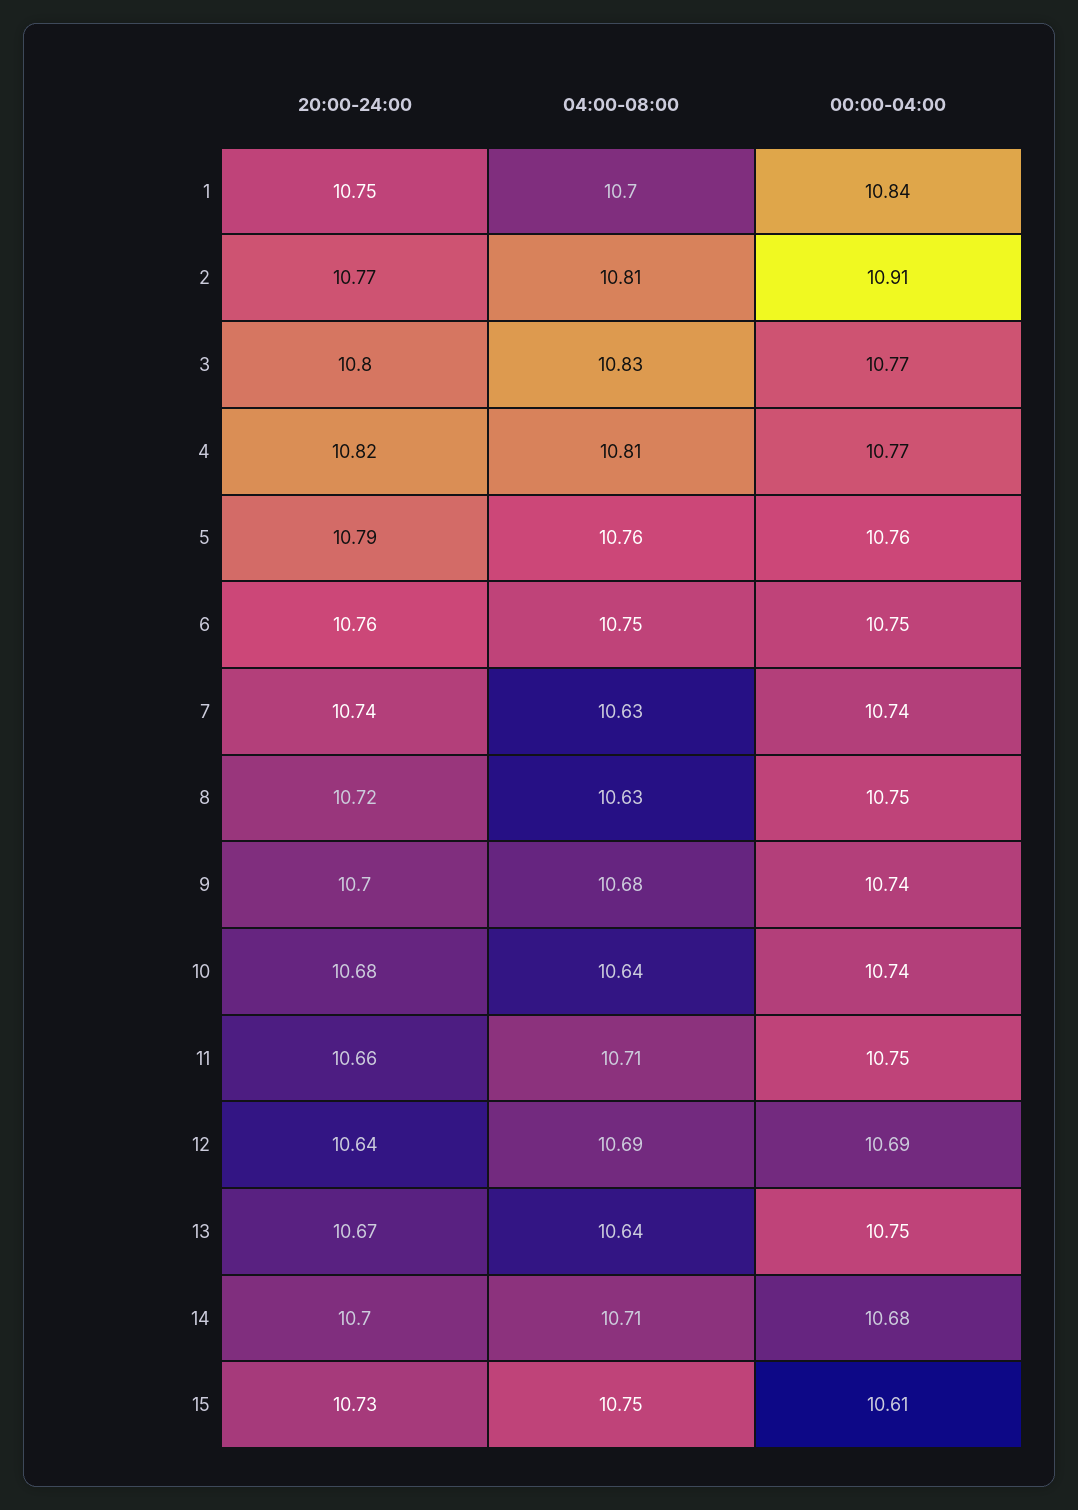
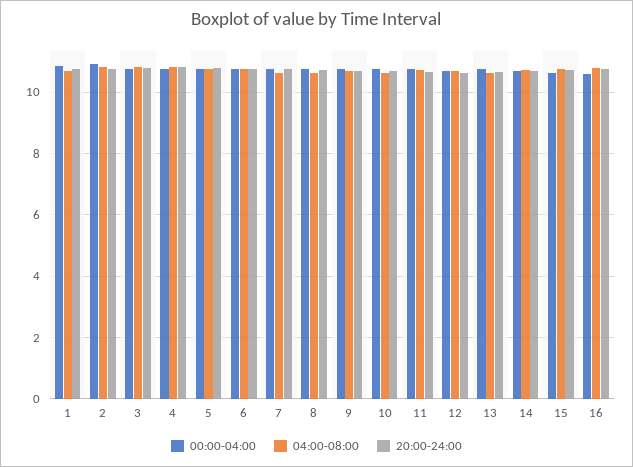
  {
    "20:00-24:00": {
      "1": 10.75,
      "2": 10.77,
      "3": 10.8,
      "4": 10.82,
      "5": 10.79,
      "6": 10.76,
      "7": 10.74,
      "8": 10.72,
      "9": 10.7,
      "10": 10.68,
      "11": 10.66,
      "12": 10.64,
      "13": 10.67,
      "14": 10.7,
-     "15": 10.73
+     "15": 10.73,
+     "16": 10.8
    },
    "04:00-08:00": {
      "1": 10.7,
      "2": 10.81,
      "3": 10.83,
      "4": 10.81,
      "5": 10.76,
      "6": 10.75,
      "7": 10.63,
      "8": 10.63,
      "9": 10.68,
      "10": 10.64,
      "11": 10.71,
      "12": 10.69,
      "13": 10.64,
      "14": 10.71,
-     "15": 10.75
+     "15": 10.75,
+     "16": 10.8
    },
    "00:00-04:00": {
      "1": 10.84,
      "2": 10.91,
      "3": 10.77,
      "4": 10.77,
      "5": 10.76,
      "6": 10.75,
      "7": 10.74,
      "8": 10.75,
      "9": 10.74,
      "10": 10.74,
      "11": 10.75,
      "12": 10.69,
      "13": 10.75,
      "14": 10.68,
-     "15": 10.61
+     "15": 10.61,
+     "16": 10.6
    }
  }

